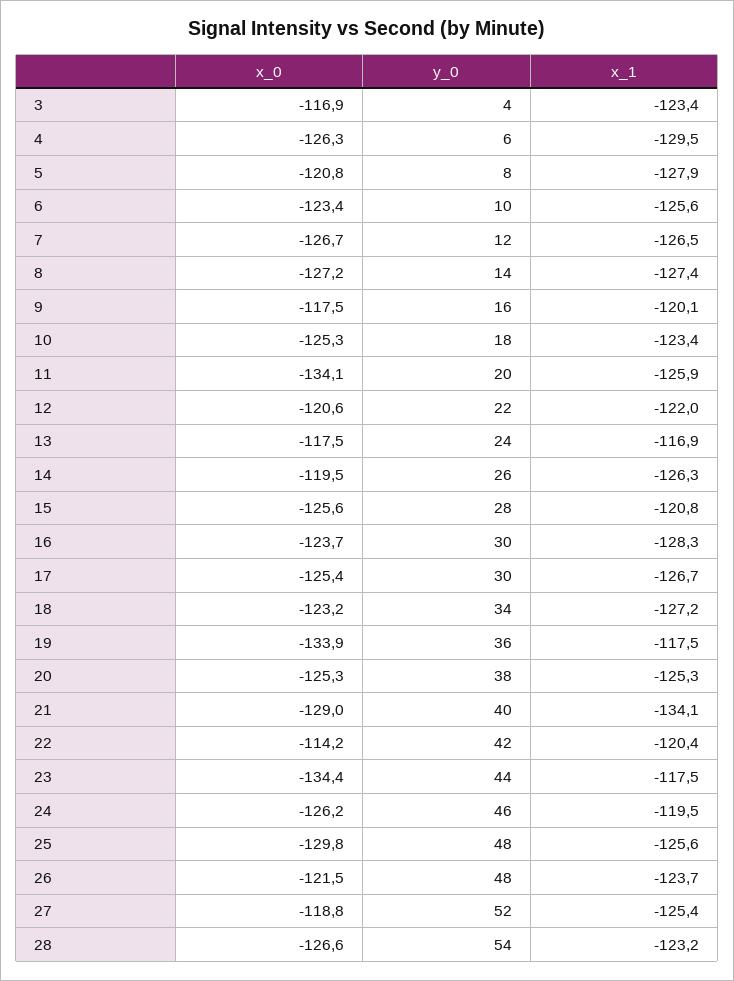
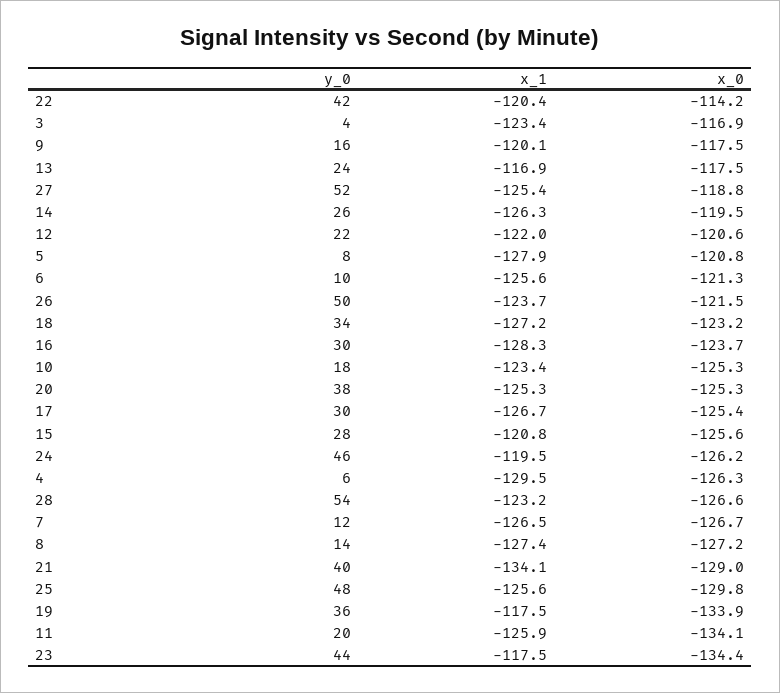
  {
    "x_0": {
      "3": -116.9,
      "4": -126.3,
      "5": -120.8,
-     "6": -123.4,
+     "6": -121.3,
      "7": -126.7,
      "8": -127.2,
      "9": -117.5,
      "10": -125.3,
      "11": -134.1,
      "12": -120.6,
      "13": -117.5,
      "14": -119.5,
      "15": -125.6,
      "16": -123.7,
      "17": -125.4,
      "18": -123.2,
      "19": -133.9,
      "20": -125.3,
      "21": -129,
      "22": -114.2,
      "23": -134.4,
      "24": -126.2,
      "25": -129.8,
      "26": -121.5,
      "27": -118.8,
      "28": -126.6
    },
    "y_0": {
      "3": 4,
      "4": 6,
      "5": 8,
      "6": 10,
      "7": 12,
      "8": 14,
      "9": 16,
      "10": 18,
      "11": 20,
      "12": 22,
      "13": 24,
      "14": 26,
      "15": 28,
      "16": 30,
      "17": 30,
      "18": 34,
      "19": 36,
      "20": 38,
      "21": 40,
      "22": 42,
      "23": 44,
      "24": 46,
      "25": 48,
-     "26": 48,
+     "26": 50,
      "27": 52,
      "28": 54
    },
    "x_1": {
      "3": -123.4,
      "4": -129.5,
      "5": -127.9,
      "6": -125.6,
      "7": -126.5,
      "8": -127.4,
      "9": -120.1,
      "10": -123.4,
      "11": -125.9,
      "12": -122,
      "13": -116.9,
      "14": -126.3,
      "15": -120.8,
      "16": -128.3,
      "17": -126.7,
      "18": -127.2,
      "19": -117.5,
      "20": -125.3,
      "21": -134.1,
      "22": -120.4,
      "23": -117.5,
      "24": -119.5,
      "25": -125.6,
      "26": -123.7,
      "27": -125.4,
      "28": -123.2
    }
  }

